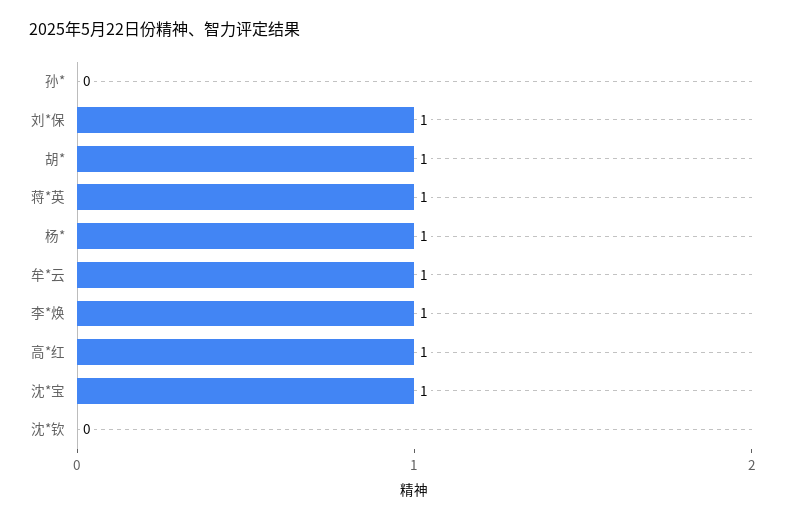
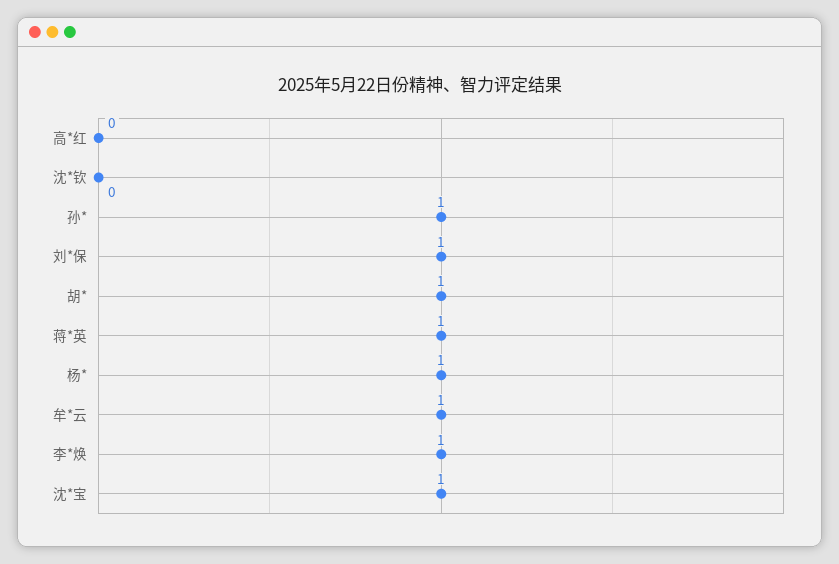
  {
-   "孙*": 0,
+   "孙*": 1,
    "刘*保": 1,
    "胡*": 1,
    "蒋*英": 1,
    "杨*": 1,
    "牟*云": 1,
    "李*焕": 1,
-   "高*红": 1,
+   "高*红": 0,
    "沈*宝": 1,
    "沈*钦": 0
  }

